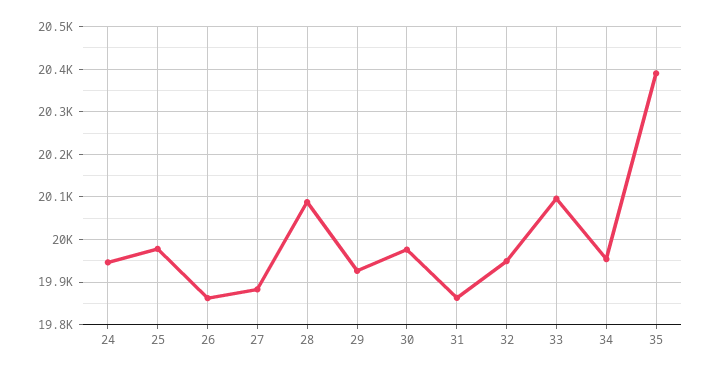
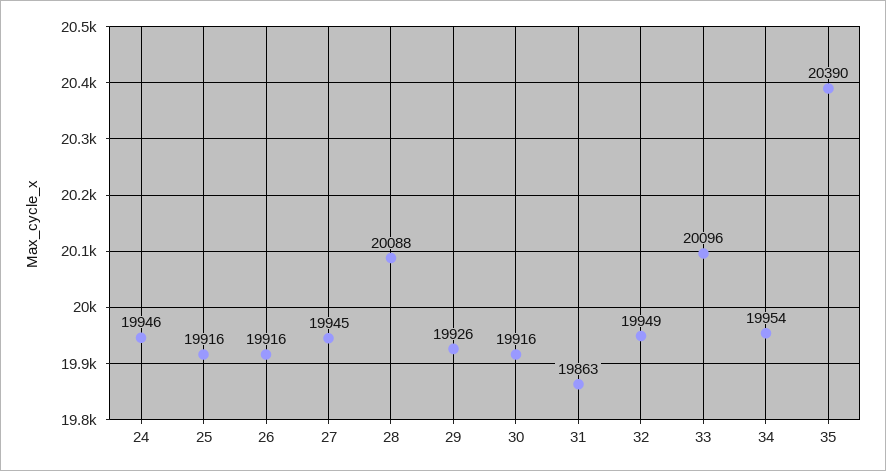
  {
    "24": 19946,
-   "25": 19980,
+   "25": 19916,
-   "26": 19860,
+   "26": 19916,
-   "27": 19880,
+   "27": 19945,
    "28": 20088,
    "29": 19926,
-   "30": 19980,
+   "30": 19916,
    "31": 19863,
    "32": 19949,
    "33": 20096,
    "34": 19954,
    "35": 20390
  }

